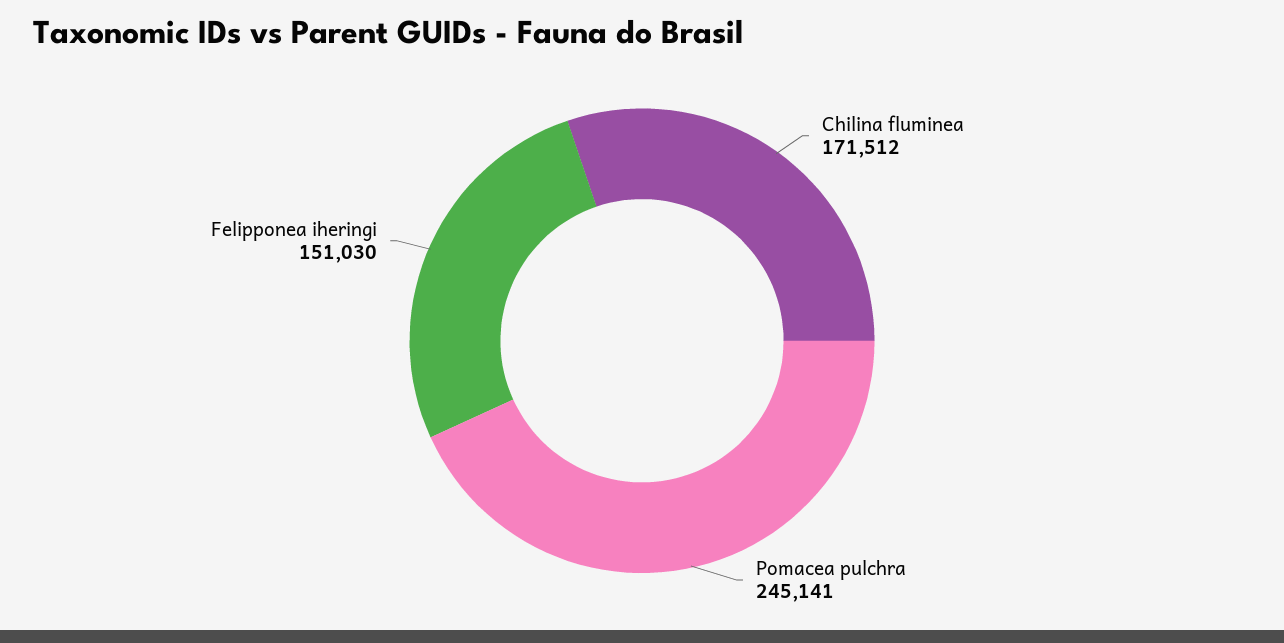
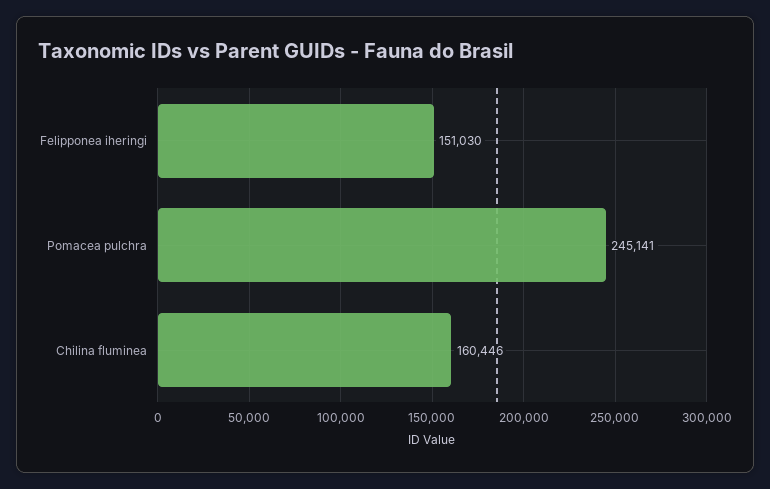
  {
-   "Chilina fluminea": 171512,
+   "Chilina fluminea": 160446,
    "Pomacea pulchra": 245141,
    "Felipponea iheringi": 151030
  }

